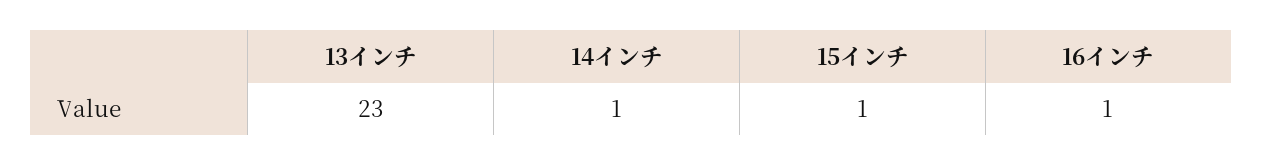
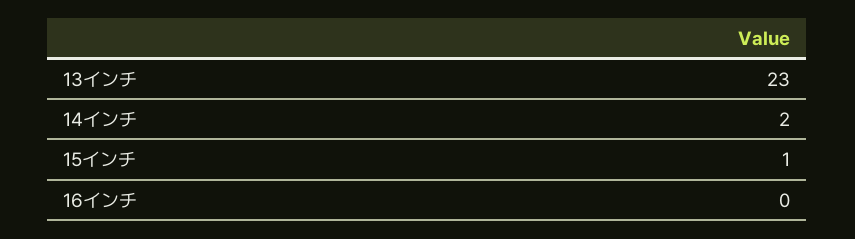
  {
    "13インチ": 23,
-   "14インチ": 1,
+   "14インチ": 2,
    "15インチ": 1,
-   "16インチ": 1
+   "16インチ": 0
  }

